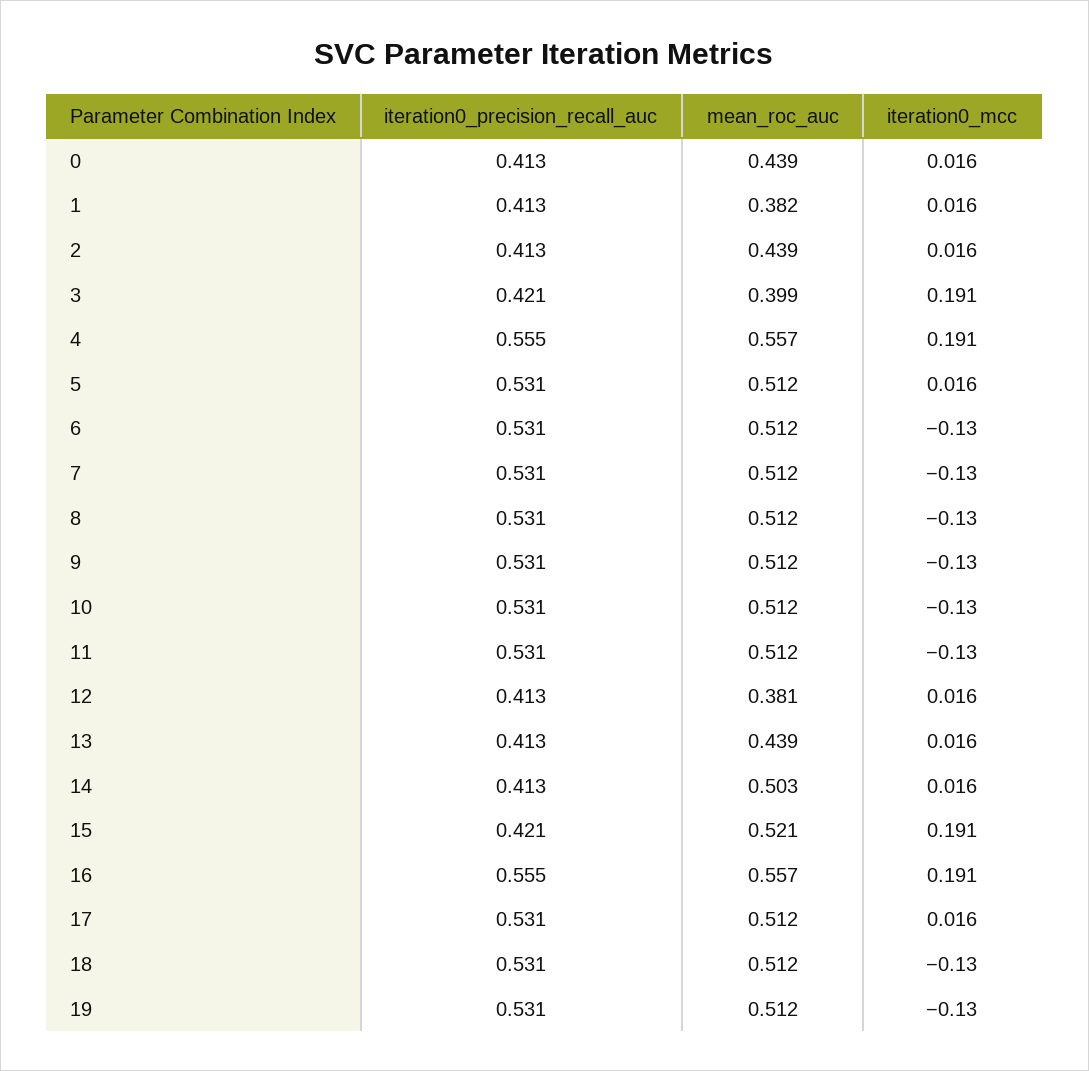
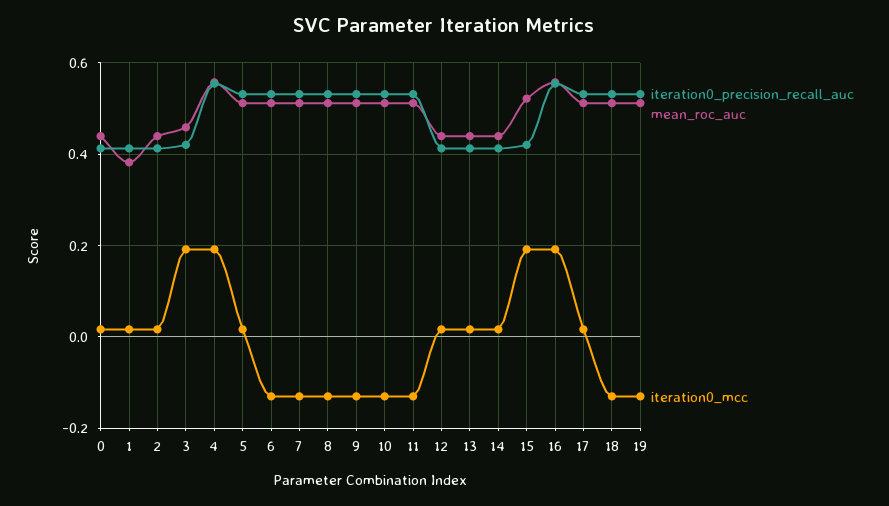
  {
    "iteration0_precision_recall_auc": {
      "0": 0.413,
      "1": 0.413,
      "2": 0.413,
      "3": 0.421,
      "4": 0.555,
      "5": 0.531,
      "6": 0.531,
      "7": 0.531,
      "8": 0.531,
      "9": 0.531,
      "10": 0.531,
      "11": 0.531,
      "12": 0.413,
      "13": 0.413,
      "14": 0.413,
      "15": 0.421,
      "16": 0.555,
      "17": 0.531,
      "18": 0.531,
      "19": 0.531
    },
    "mean_roc_auc": {
      "0": 0.439,
      "1": 0.382,
      "2": 0.439,
-     "3": 0.399,
+     "3": 0.46,
      "4": 0.557,
      "5": 0.512,
      "6": 0.512,
      "7": 0.512,
      "8": 0.512,
      "9": 0.512,
      "10": 0.512,
      "11": 0.512,
-     "12": 0.381,
+     "12": 0.44,
      "13": 0.439,
-     "14": 0.503,
+     "14": 0.44,
      "15": 0.521,
      "16": 0.557,
      "17": 0.512,
      "18": 0.512,
      "19": 0.512
    },
    "iteration0_mcc": {
      "0": 0.016,
      "1": 0.016,
      "2": 0.016,
      "3": 0.191,
      "4": 0.191,
      "5": 0.016,
      "6": -0.13,
      "7": -0.13,
      "8": -0.13,
      "9": -0.13,
      "10": -0.13,
      "11": -0.13,
      "12": 0.016,
      "13": 0.016,
      "14": 0.016,
      "15": 0.191,
      "16": 0.191,
      "17": 0.016,
      "18": -0.13,
      "19": -0.13
    }
  }

